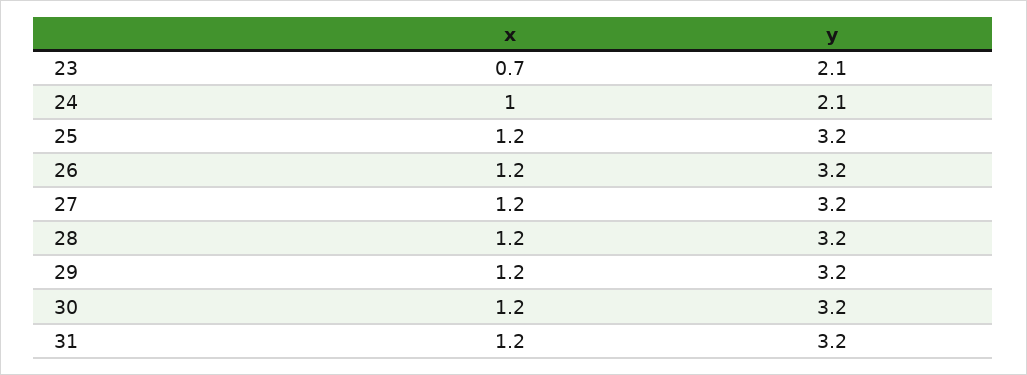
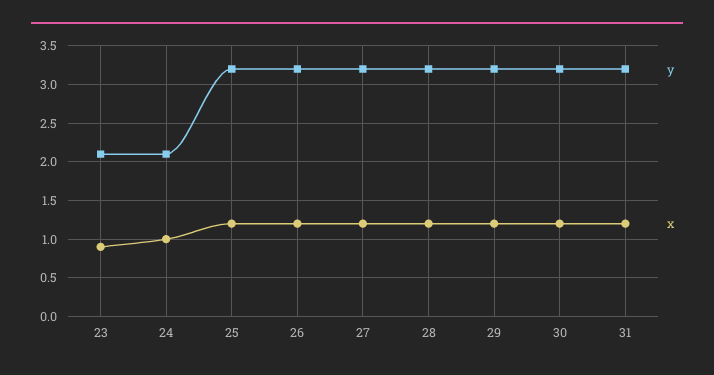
  {
    "x": {
-     "23": 0.7,
+     "23": 0.9,
      "24": 1,
      "25": 1.2,
      "26": 1.2,
      "27": 1.2,
      "28": 1.2,
      "29": 1.2,
      "30": 1.2,
      "31": 1.2
    },
    "y": {
      "23": 2.1,
      "24": 2.1,
      "25": 3.2,
      "26": 3.2,
      "27": 3.2,
      "28": 3.2,
      "29": 3.2,
      "30": 3.2,
      "31": 3.2
    }
  }

